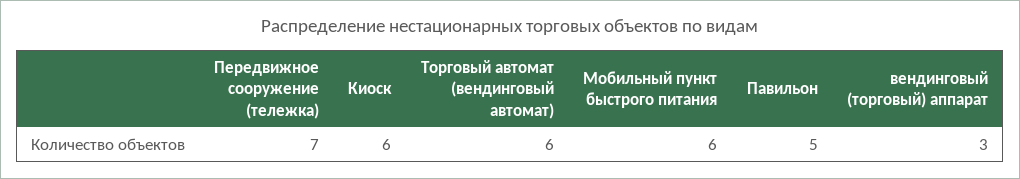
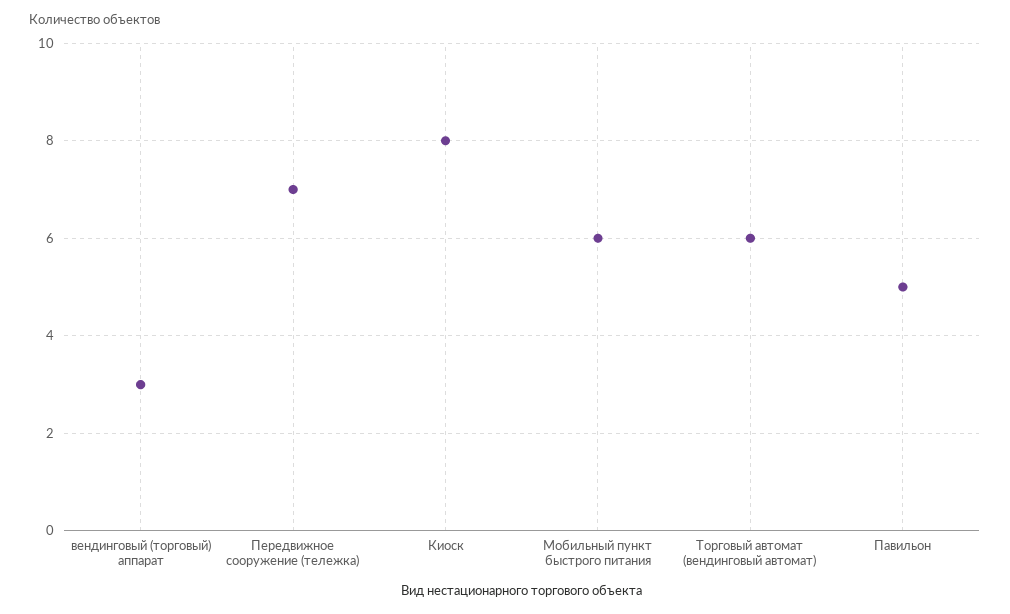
  {
    "Передвижное сооружение (тележка)": 7,
-   "Киоск": 6,
+   "Киоск": 8,
    "Торговый автомат (вендинговый автомат)": 6,
    "Мобильный пункт быстрого питания": 6,
    "Павильон": 5,
    "вендинговый (торговый) аппарат": 3
  }

